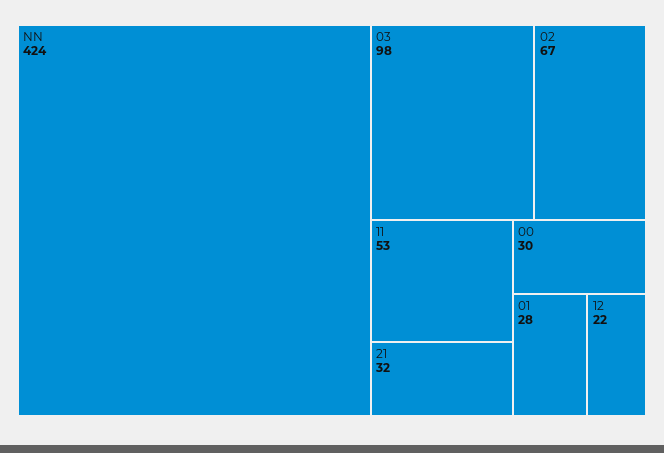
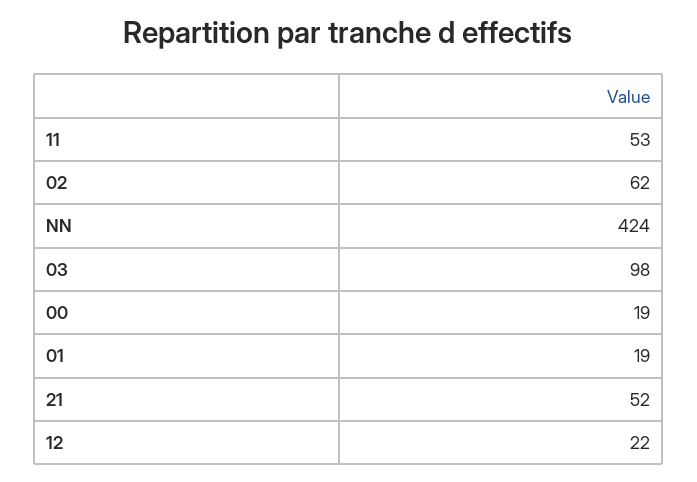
  {
    "NN": 424,
    "03": 98,
-   "02": 67,
+   "02": 62,
    "11": 53,
-   "21": 32,
+   "21": 52,
-   "00": 30,
+   "00": 19,
-   "01": 28,
+   "01": 19,
    "12": 22
  }

